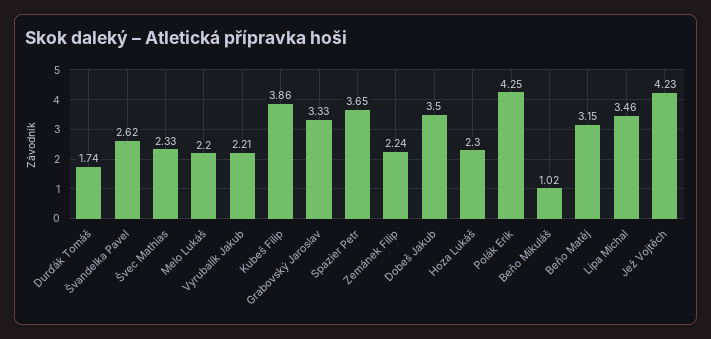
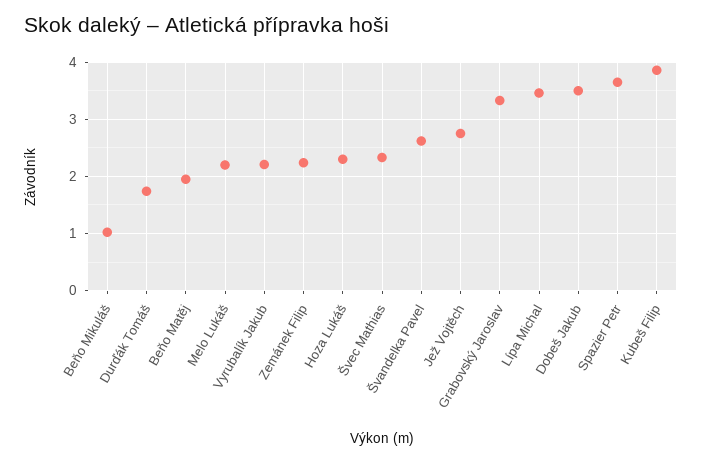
  {
    "Durďák Tomáš": 1.74,
    "Švandelka Pavel": 2.62,
    "Švec Mathias": 2.33,
    "Melo Lukáš": 2.2,
    "Vyrubalík Jakub": 2.21,
    "Kubeš Filip": 3.86,
    "Grabovský Jaroslav": 3.33,
    "Spazier Petr": 3.65,
    "Zemánek Filip": 2.24,
    "Dobeš Jakub": 3.5,
    "Hoza Lukáš": 2.3,
-   "Polák Erik": 4.25,
    "Beňo Mikuláš": 1.02,
-   "Beňo Matěj": 3.15,
+   "Beňo Matěj": 2,
    "Lípa Michal": 3.46,
-   "Jež Vojtěch": 4.23
+   "Jež Vojtěch": 2.8
  }

